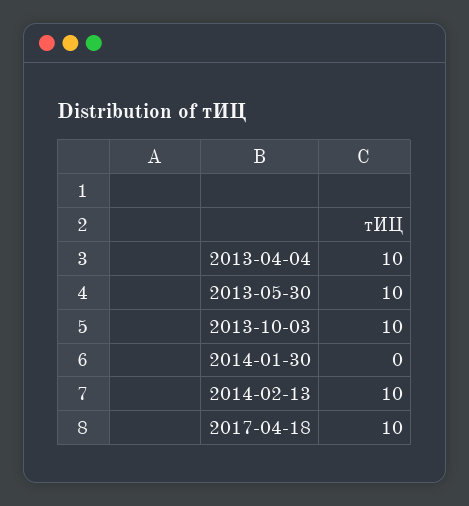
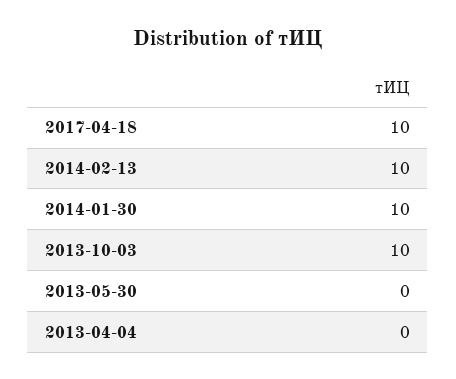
  {
-   "2013-04-04": 10,
+   "2013-04-04": 0,
-   "2013-05-30": 10,
+   "2013-05-30": 0,
    "2013-10-03": 10,
-   "2014-01-30": 0,
+   "2014-01-30": 10,
    "2014-02-13": 10,
    "2017-04-18": 10
  }

